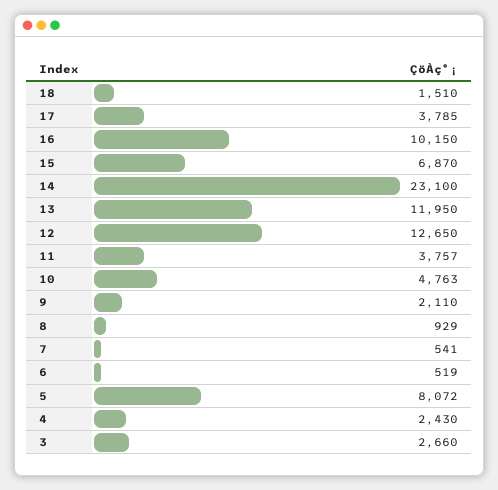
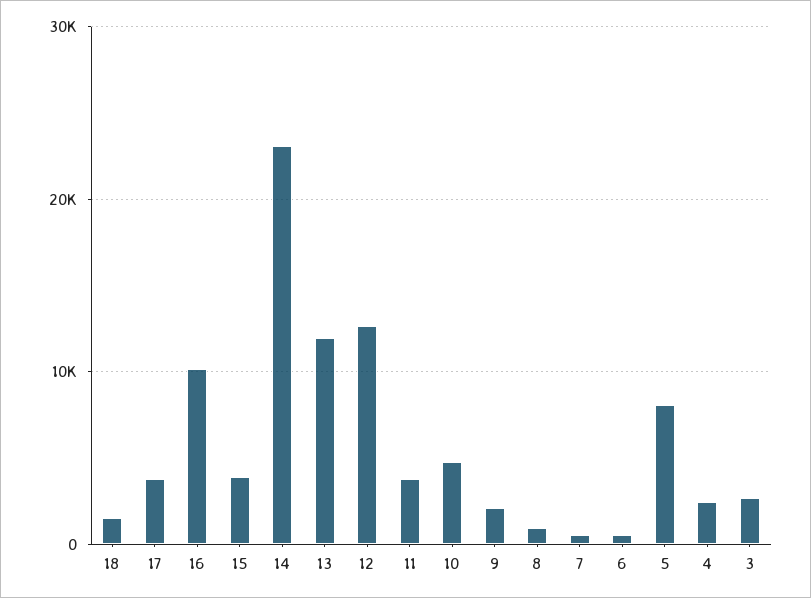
  {
    "18": 1510,
    "17": 3785,
    "16": 10150,
-   "15": 6870,
+   "15": 4000,
    "14": 23100,
    "13": 11950,
    "12": 12650,
    "11": 3757,
    "10": 4763,
    "9": 2110,
    "8": 929,
    "7": 541,
    "6": 519,
    "5": 8072,
    "4": 2430,
    "3": 2660
  }

